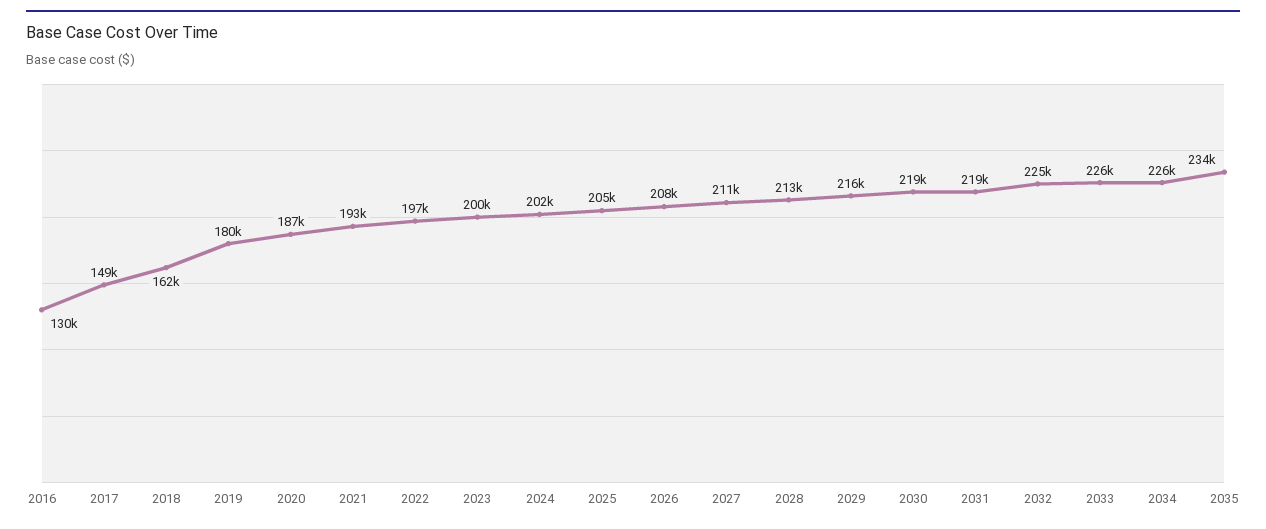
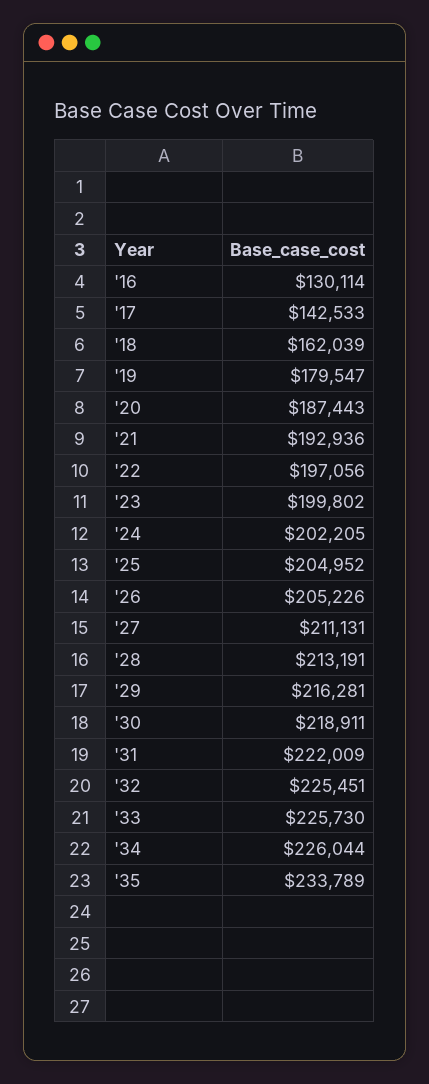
  {
    "2016": 130114,
-   "2017": 149000,
+   "2017": 142533,
    "2018": 162039,
    "2019": 179547,
    "2020": 187443,
    "2021": 192936,
    "2022": 197056,
    "2023": 199802,
    "2024": 202205,
    "2025": 204952,
-   "2026": 208000,
+   "2026": 205226,
    "2027": 211131,
    "2028": 213191,
    "2029": 216281,
    "2030": 218911,
-   "2031": 219000,
+   "2031": 222009,
    "2032": 225451,
    "2033": 225730,
    "2034": 226044,
    "2035": 233789
  }

